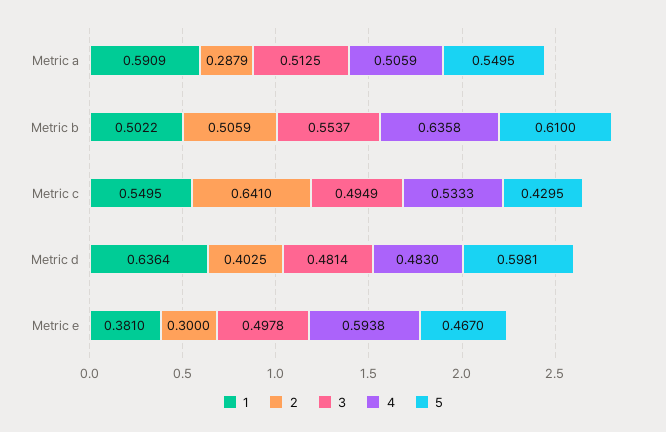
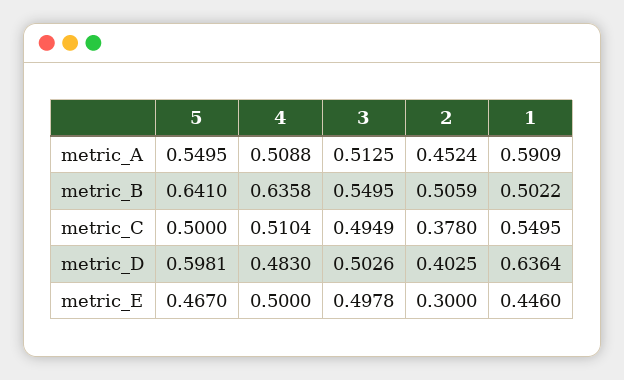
  {
    "1": {
      "Metric a": 0.5909,
      "Metric b": 0.5022,
      "Metric c": 0.5495,
      "Metric d": 0.6364,
-     "Metric e": 0.381
+     "Metric e": 0.446
    },
    "2": {
-     "Metric a": 0.2879,
+     "Metric a": 0.4524,
      "Metric b": 0.5059,
-     "Metric c": 0.641,
+     "Metric c": 0.378,
      "Metric d": 0.4025,
      "Metric e": 0.3
    },
    "3": {
      "Metric a": 0.5125,
-     "Metric b": 0.5537,
+     "Metric b": 0.5495,
      "Metric c": 0.4949,
-     "Metric d": 0.4814,
+     "Metric d": 0.5026,
      "Metric e": 0.4978
    },
    "4": {
-     "Metric a": 0.5059,
+     "Metric a": 0.5088,
      "Metric b": 0.6358,
-     "Metric c": 0.5333,
+     "Metric c": 0.5104,
      "Metric d": 0.483,
-     "Metric e": 0.5938
+     "Metric e": 0.5
    },
    "5": {
      "Metric a": 0.5495,
-     "Metric b": 0.61,
+     "Metric b": 0.641,
-     "Metric c": 0.4295,
+     "Metric c": 0.5,
      "Metric d": 0.5981,
      "Metric e": 0.467
    }
  }

